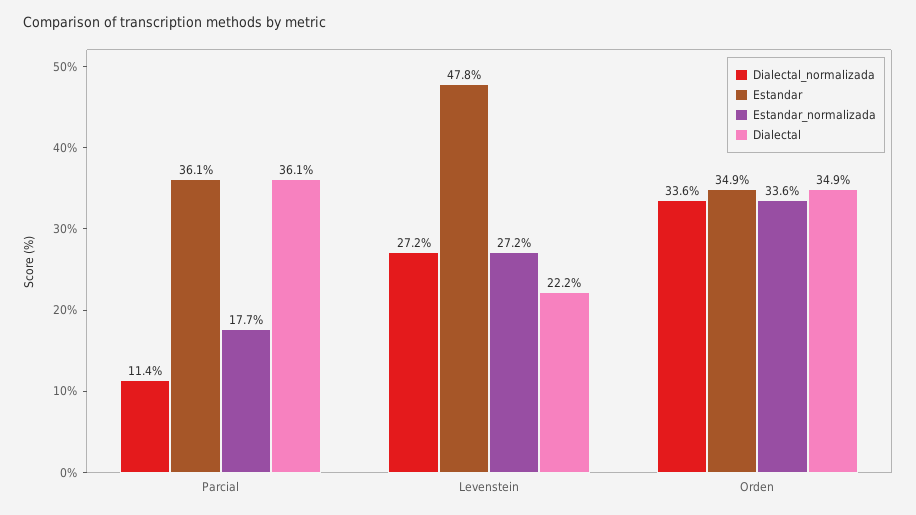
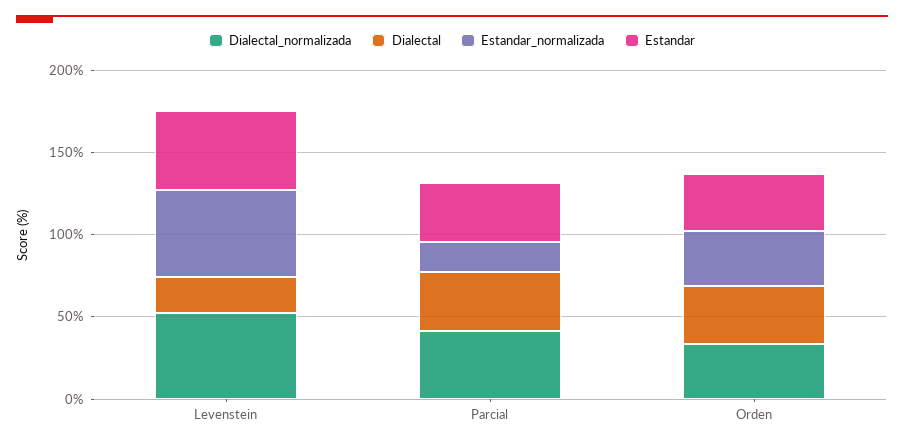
  {
    "Dialectal_normalizada": {
-     "Parcial": 11.4,
+     "Parcial": 40,
-     "Levenstein": 27.2,
+     "Levenstein": 50,
      "Orden": 33.6
    },
    "Estandar": {
      "Parcial": 36.1,
      "Levenstein": 47.8,
      "Orden": 34.9
    },
    "Estandar_normalizada": {
      "Parcial": 17.7,
-     "Levenstein": 27.2,
+     "Levenstein": 50,
      "Orden": 33.6
    },
    "Dialectal": {
      "Parcial": 36.1,
      "Levenstein": 22.2,
      "Orden": 34.9
    }
  }

